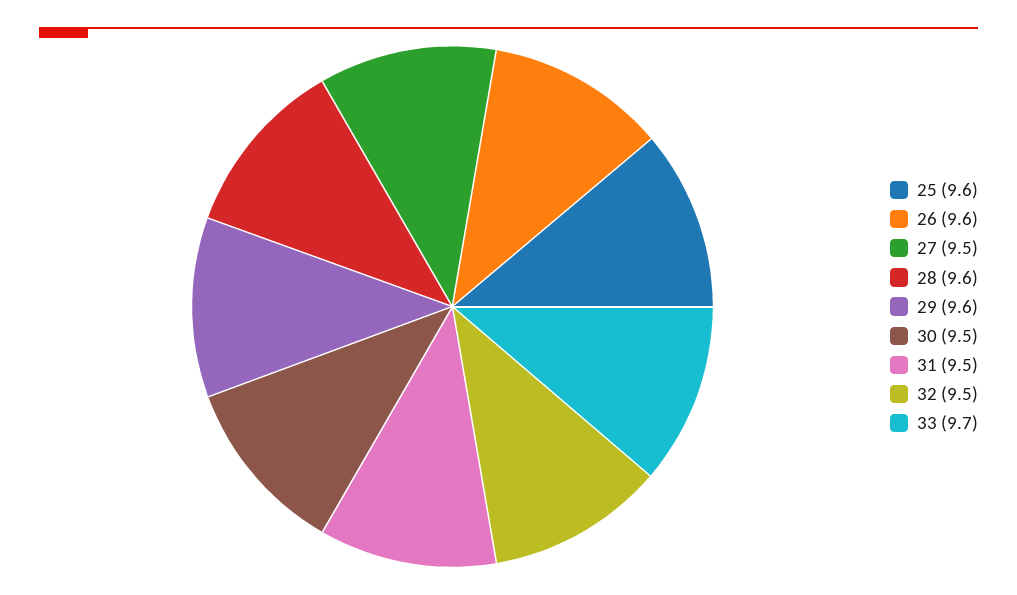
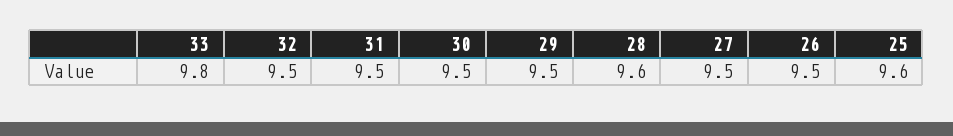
  {
    "25": 9.6,
-   "26": 9.6,
+   "26": 9.5,
    "27": 9.5,
    "28": 9.6,
-   "29": 9.6,
+   "29": 9.5,
    "30": 9.5,
    "31": 9.5,
    "32": 9.5,
-   "33": 9.7
+   "33": 9.8
  }

